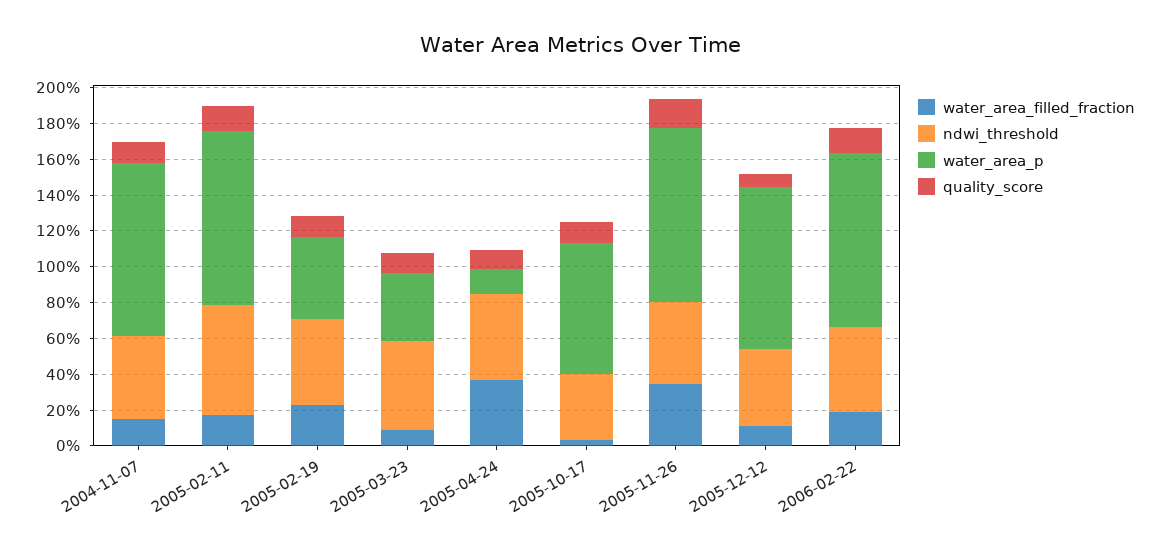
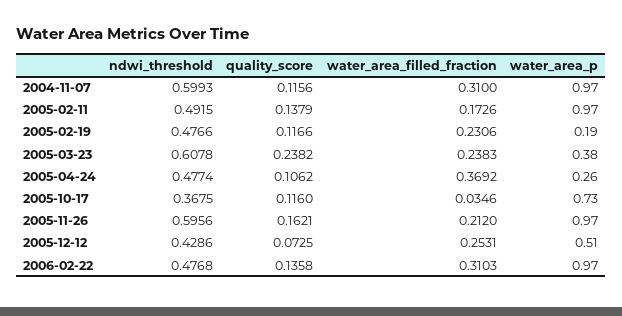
  {
    "water_area_filled_fraction": {
-     "2004-11-07": 0.15,
+     "2004-11-07": 0.31,
      "2005-02-11": 0.1726,
      "2005-02-19": 0.2306,
-     "2005-03-23": 0.1,
+     "2005-03-23": 0.2383,
      "2005-04-24": 0.3692,
      "2005-10-17": 0.0346,
-     "2005-11-26": 0.35,
+     "2005-11-26": 0.212,
-     "2005-12-12": 0.1,
+     "2005-12-12": 0.2531,
-     "2006-02-22": 0.2
+     "2006-02-22": 0.3103
    },
    "ndwi_threshold": {
-     "2004-11-07": 0.45,
+     "2004-11-07": 0.5993,
-     "2005-02-11": 0.6,
+     "2005-02-11": 0.4915,
      "2005-02-19": 0.4766,
-     "2005-03-23": 0.5,
+     "2005-03-23": 0.6078,
      "2005-04-24": 0.4774,
      "2005-10-17": 0.3675,
-     "2005-11-26": 0.45,
+     "2005-11-26": 0.5956,
      "2005-12-12": 0.4286,
      "2006-02-22": 0.4768
    },
    "water_area_p": {
      "2004-11-07": 0.97,
      "2005-02-11": 0.97,
-     "2005-02-19": 0.45,
+     "2005-02-19": 0.19,
      "2005-03-23": 0.38,
-     "2005-04-24": 0.15,
+     "2005-04-24": 0.26,
      "2005-10-17": 0.73,
      "2005-11-26": 0.97,
-     "2005-12-12": 0.9,
+     "2005-12-12": 0.51,
      "2006-02-22": 0.97
    },
    "quality_score": {
      "2004-11-07": 0.1156,
      "2005-02-11": 0.1379,
      "2005-02-19": 0.1166,
-     "2005-03-23": 0.1,
+     "2005-03-23": 0.2382,
      "2005-04-24": 0.1062,
      "2005-10-17": 0.116,
      "2005-11-26": 0.1621,
      "2005-12-12": 0.0725,
      "2006-02-22": 0.1358
    }
  }

